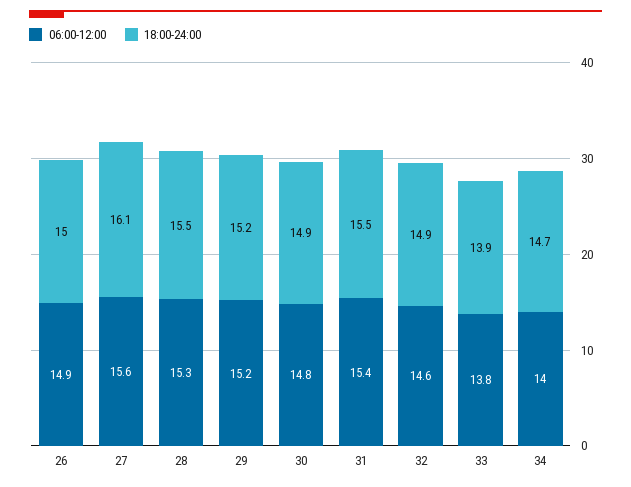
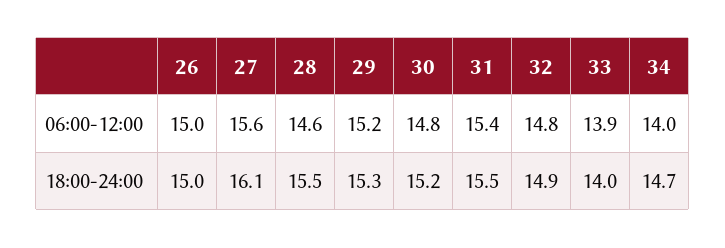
  {
    "06:00-12:00": {
-     "26": 14.9,
+     "26": 15,
      "27": 15.6,
-     "28": 15.3,
+     "28": 14.6,
      "29": 15.2,
      "30": 14.8,
      "31": 15.4,
-     "32": 14.6,
+     "32": 14.8,
-     "33": 13.8,
+     "33": 13.9,
      "34": 14
    },
    "18:00-24:00": {
      "26": 15,
      "27": 16.1,
      "28": 15.5,
-     "29": 15.2,
+     "29": 15.3,
-     "30": 14.9,
+     "30": 15.2,
      "31": 15.5,
      "32": 14.9,
-     "33": 13.9,
+     "33": 14,
      "34": 14.7
    }
  }

